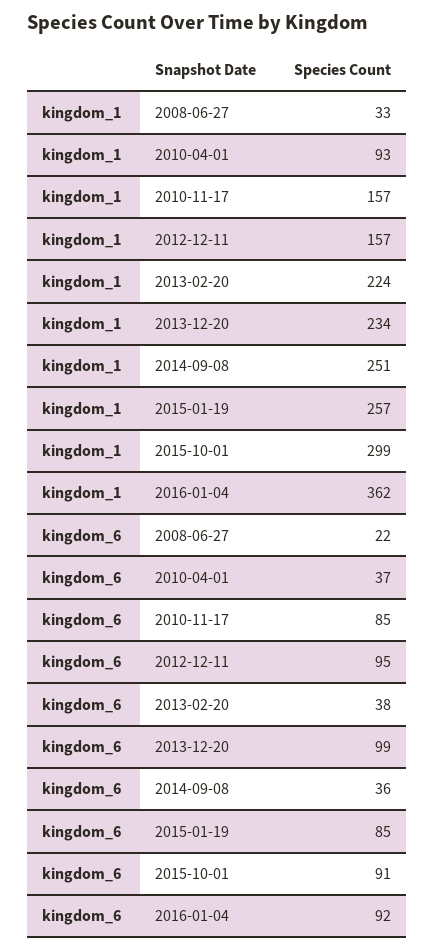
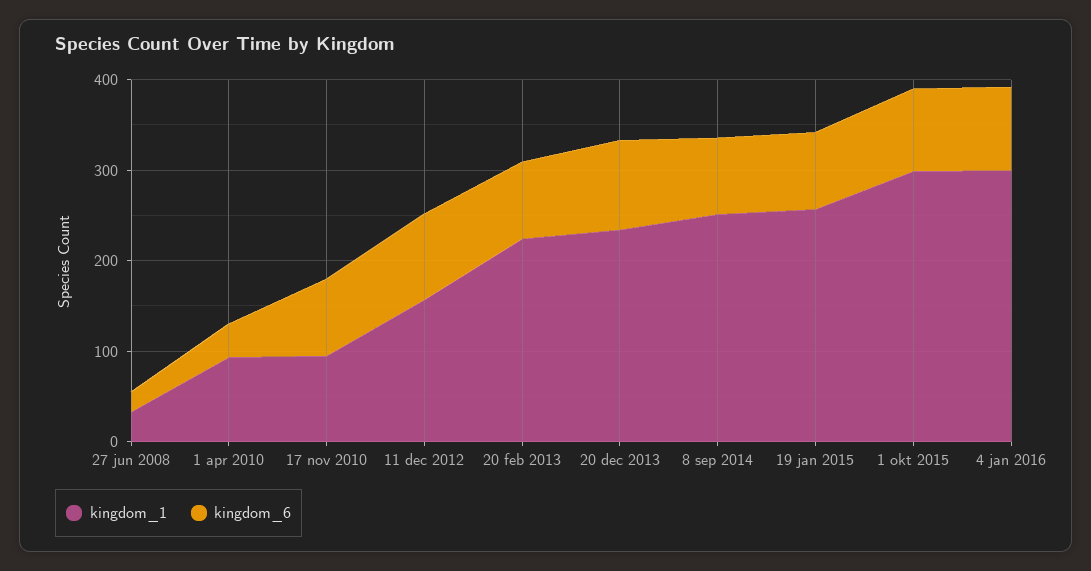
  {
    "kingdom_1": {
      "2008-06-27": 33,
      "2010-04-01": 93,
-     "2010-11-17": 157,
+     "2010-11-17": 100,
      "2012-12-11": 157,
      "2013-02-20": 224,
      "2013-12-20": 234,
      "2014-09-08": 251,
      "2015-01-19": 257,
      "2015-10-01": 299,
-     "2016-01-04": 362
+     "2016-01-04": 300
    },
    "kingdom_6": {
      "2008-06-27": 22,
      "2010-04-01": 37,
      "2010-11-17": 85,
      "2012-12-11": 95,
-     "2013-02-20": 38,
+     "2013-02-20": 80,
      "2013-12-20": 99,
-     "2014-09-08": 36,
+     "2014-09-08": 80,
      "2015-01-19": 85,
      "2015-10-01": 91,
      "2016-01-04": 92
    }
  }

